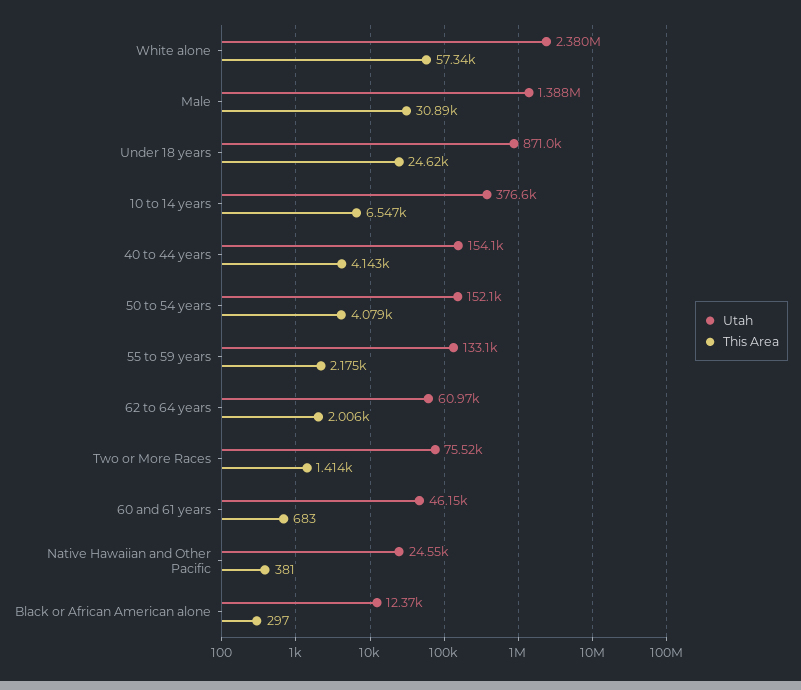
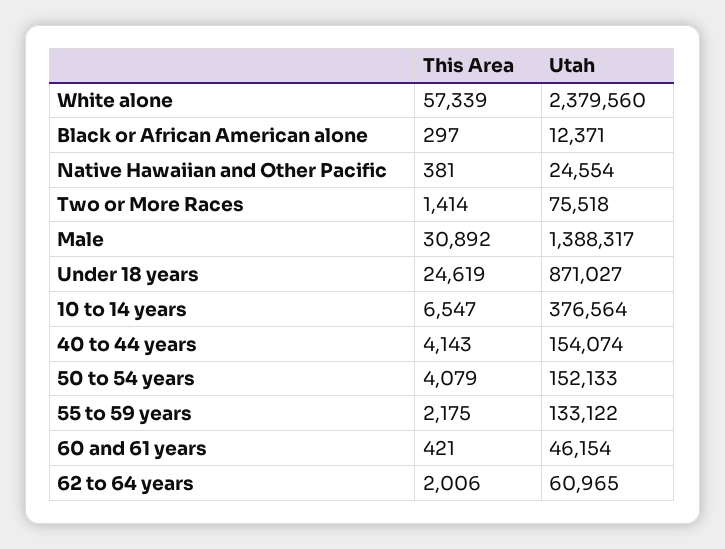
  {
    "Utah": {
      "White alone": 2379560,
      "Male": 1388317,
      "Under 18 years": 871027,
      "10 to 14 years": 376564,
      "40 to 44 years": 154074,
      "50 to 54 years": 152133,
      "55 to 59 years": 133122,
      "62 to 64 years": 60965,
      "Two or More Races": 75518,
      "60 and 61 years": 46154,
      "Native Hawaiian and Other Pacific": 24554,
      "Black or African American alone": 12371
    },
    "This Area": {
      "White alone": 57339,
      "Male": 30892,
      "Under 18 years": 24619,
      "10 to 14 years": 6547,
      "40 to 44 years": 4143,
      "50 to 54 years": 4079,
      "55 to 59 years": 2175,
      "62 to 64 years": 2006,
      "Two or More Races": 1414,
-     "60 and 61 years": 683,
+     "60 and 61 years": 421,
      "Native Hawaiian and Other Pacific": 381,
      "Black or African American alone": 297
    }
  }

